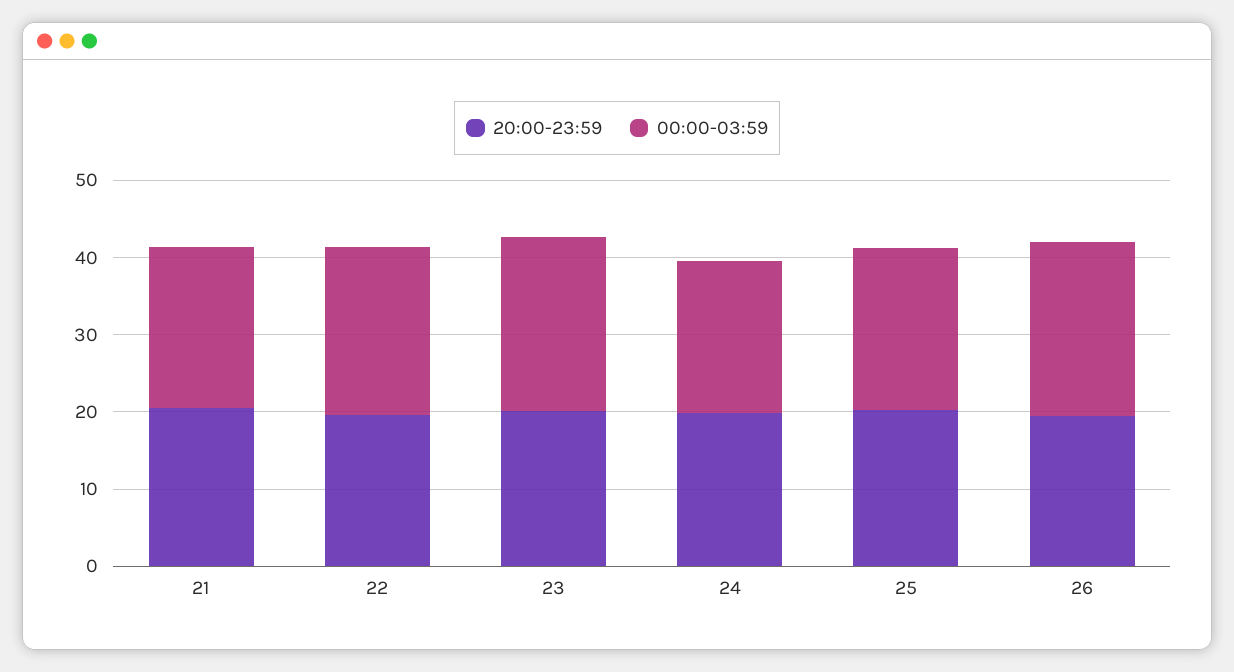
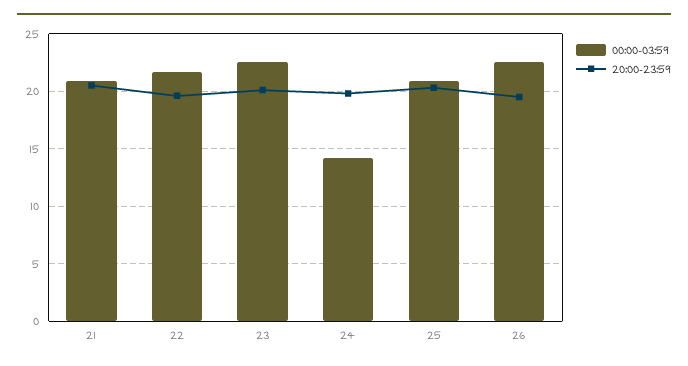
  {
    "20:00-23:59": {
      "21": 21,
      "22": 20,
      "23": 20,
      "24": 20,
      "25": 20,
      "26": 20
    },
    "00:00-03:59": {
      "21": 21,
      "22": 22,
      "23": 23,
-     "24": 20,
+     "24": 14,
      "25": 21,
      "26": 23
    }
  }

